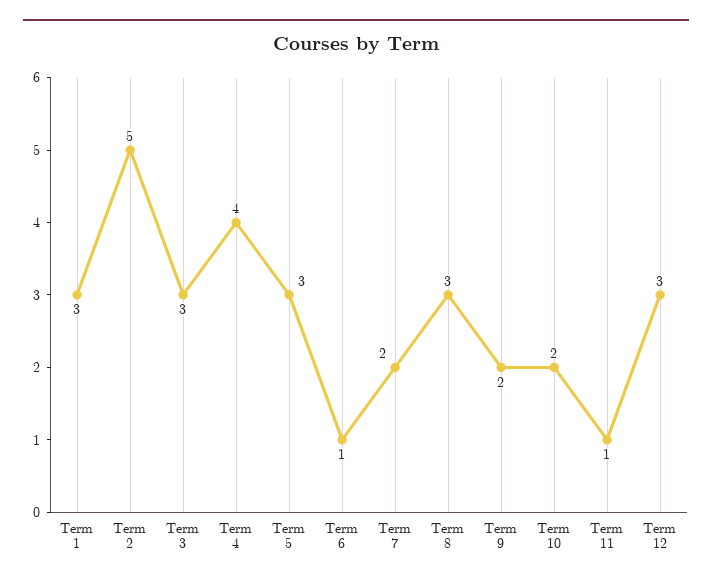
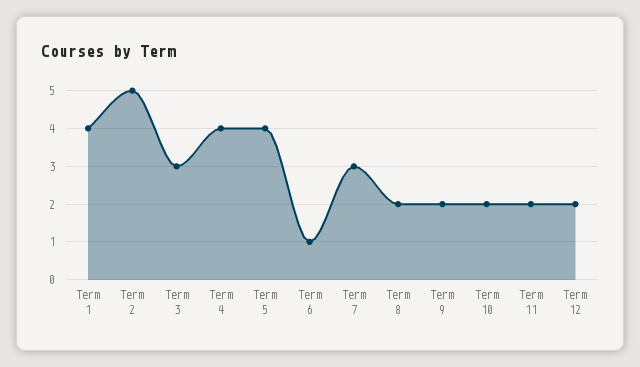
  {
-   "Term 1": 3,
+   "Term 1": 4,
    "Term 2": 5,
    "Term 3": 3,
    "Term 4": 4,
-   "Term 5": 3,
+   "Term 5": 4,
    "Term 6": 1,
-   "Term 7": 2,
+   "Term 7": 3,
-   "Term 8": 3,
+   "Term 8": 2,
    "Term 9": 2,
    "Term 10": 2,
-   "Term 11": 1,
+   "Term 11": 2,
-   "Term 12": 3
+   "Term 12": 2
  }

